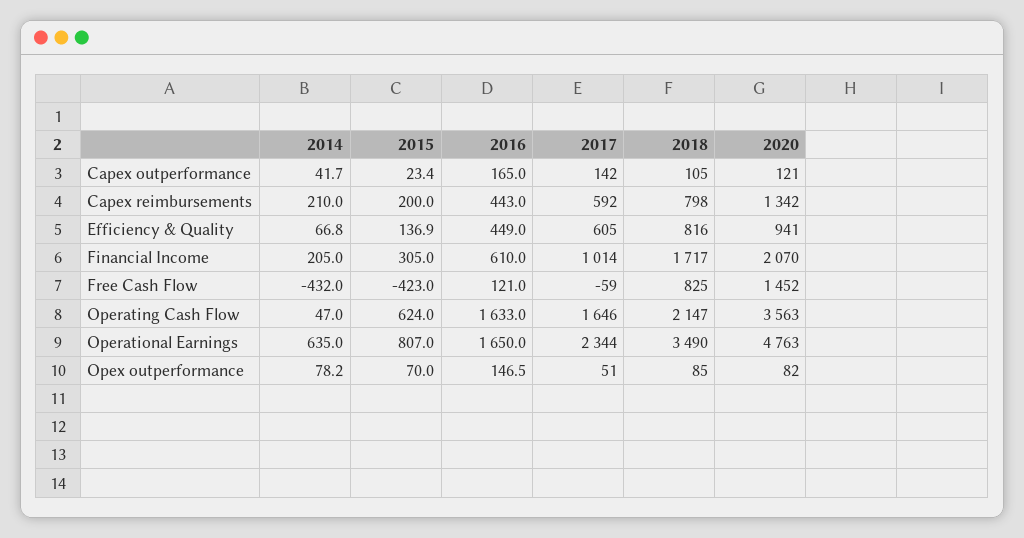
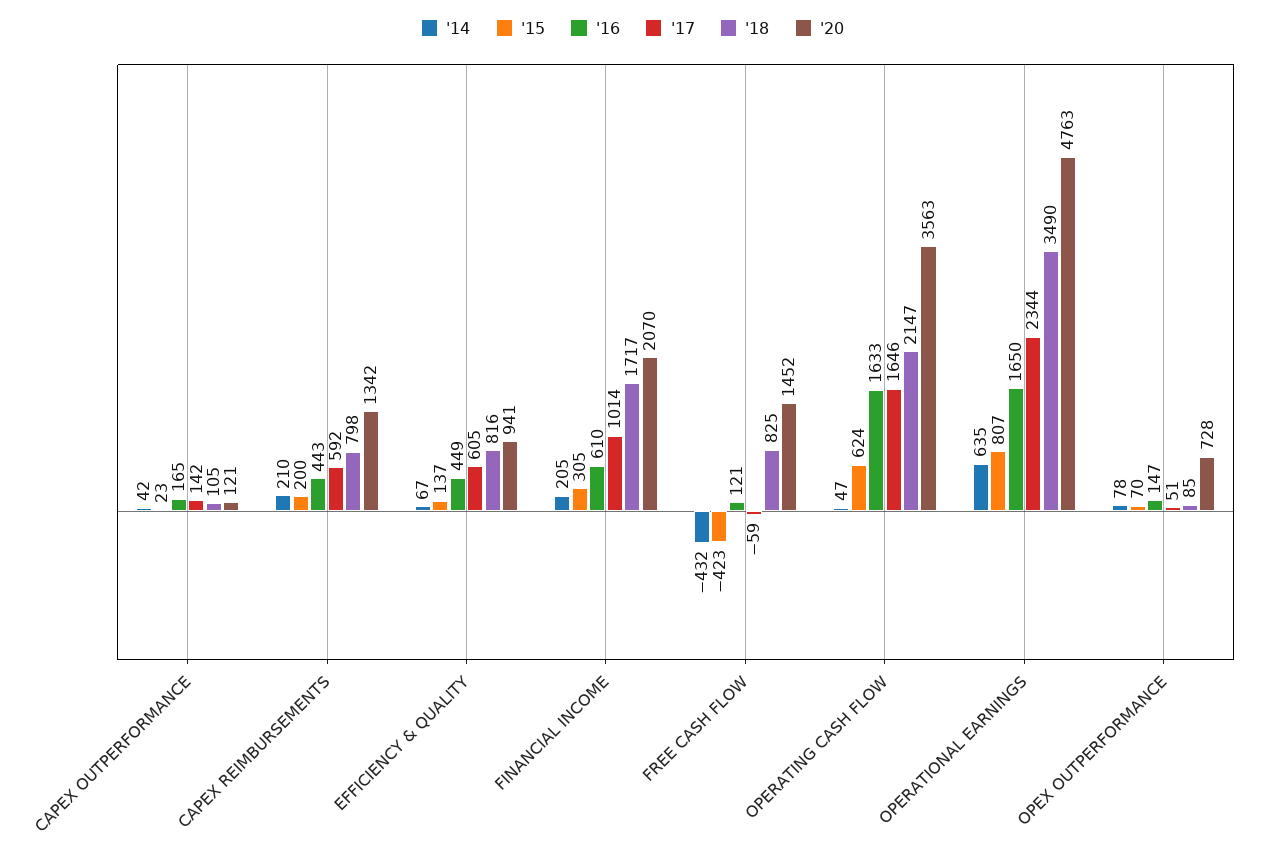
  {
    "2014": {
      "Capex outperformance": 41.7,
      "Capex reimbursements": 210,
      "Efficiency & Quality": 66.8,
      "Financial Income": 205,
      "Free Cash Flow": -432,
      "Operating Cash Flow": 47,
      "Operational Earnings": 635,
      "Opex outperformance": 78.2
    },
    "2015": {
      "Capex outperformance": 23.4,
      "Capex reimbursements": 200,
      "Efficiency & Quality": 136.9,
      "Financial Income": 305,
      "Free Cash Flow": -423,
      "Operating Cash Flow": 624,
      "Operational Earnings": 807,
      "Opex outperformance": 70
    },
    "2016": {
      "Capex outperformance": 165,
      "Capex reimbursements": 443,
      "Efficiency & Quality": 449,
      "Financial Income": 610,
      "Free Cash Flow": 121,
      "Operating Cash Flow": 1633,
      "Operational Earnings": 1650,
      "Opex outperformance": 146.5
    },
    "2017": {
      "Capex outperformance": 142,
      "Capex reimbursements": 592,
      "Efficiency & Quality": 605,
      "Financial Income": 1014,
      "Free Cash Flow": -59,
      "Operating Cash Flow": 1646,
      "Operational Earnings": 2344,
      "Opex outperformance": 51
    },
    "2018": {
      "Capex outperformance": 105,
      "Capex reimbursements": 798,
      "Efficiency & Quality": 816,
      "Financial Income": 1717,
      "Free Cash Flow": 825,
      "Operating Cash Flow": 2147,
      "Operational Earnings": 3490,
      "Opex outperformance": 85
    },
    "2020": {
      "Capex outperformance": 121,
      "Capex reimbursements": 1342,
      "Efficiency & Quality": 941,
      "Financial Income": 2070,
      "Free Cash Flow": 1452,
      "Operating Cash Flow": 3563,
      "Operational Earnings": 4763,
-     "Opex outperformance": 82
+     "Opex outperformance": 728
    }
  }

